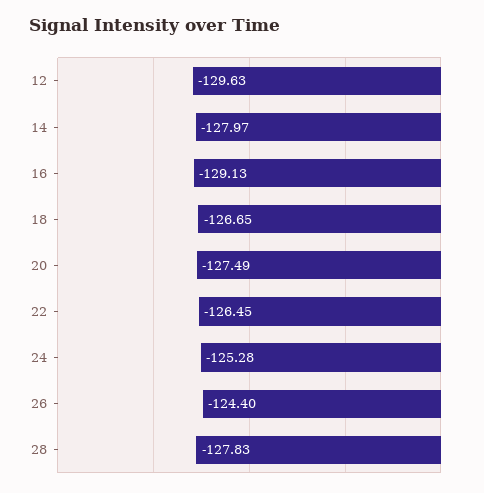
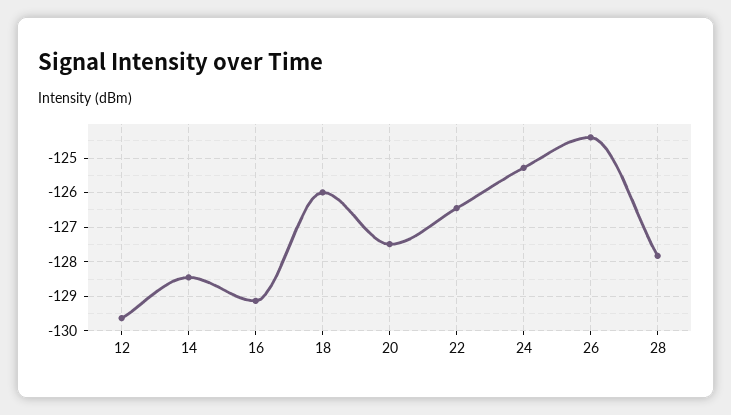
  {
    "12": -129.63,
-   "14": -127.97,
+   "14": -128.4,
    "16": -129.13,
-   "18": -126.65,
+   "18": -126,
    "20": -127.49,
    "22": -126.45,
    "24": -125.28,
    "26": -124.4,
    "28": -127.83
  }

